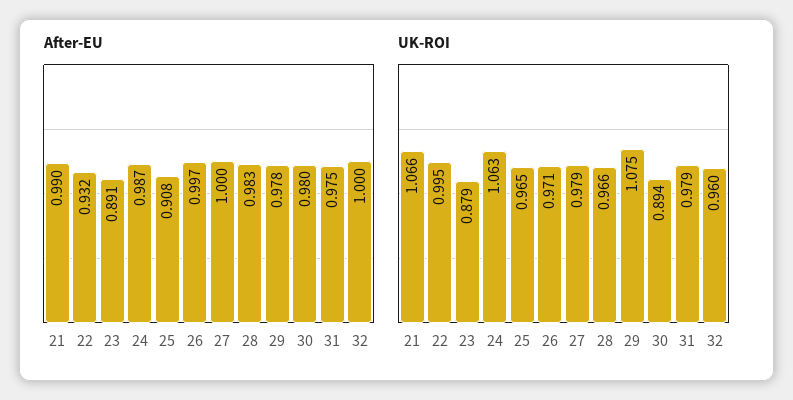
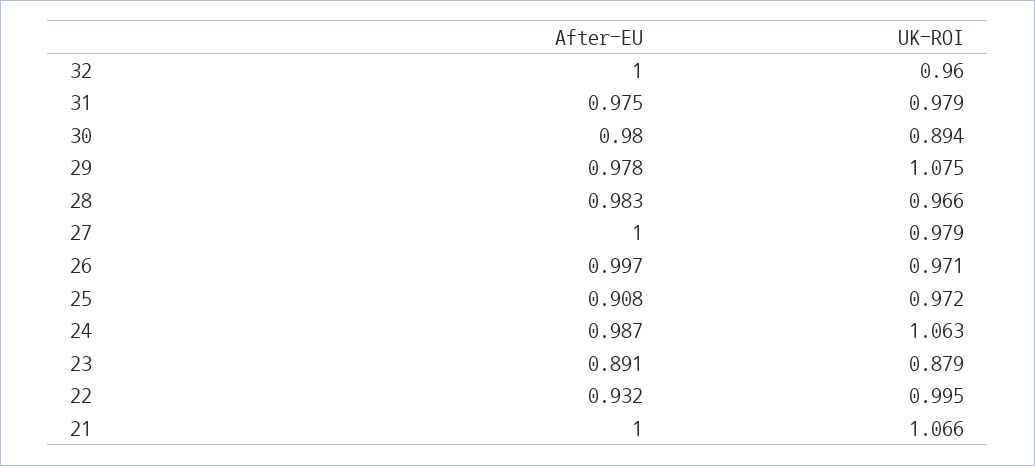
  {
    "After-EU": {
-     "21": 0.99,
+     "21": 1,
      "22": 0.932,
      "23": 0.891,
      "24": 0.987,
      "25": 0.908,
      "26": 0.997,
      "27": 1,
      "28": 0.983,
      "29": 0.978,
      "30": 0.98,
      "31": 0.975,
      "32": 1
    },
    "UK-ROI": {
      "21": 1.066,
      "22": 0.995,
      "23": 0.879,
      "24": 1.063,
-     "25": 0.965,
+     "25": 0.972,
      "26": 0.971,
      "27": 0.979,
      "28": 0.966,
      "29": 1.075,
      "30": 0.894,
      "31": 0.979,
      "32": 0.96
    }
  }

